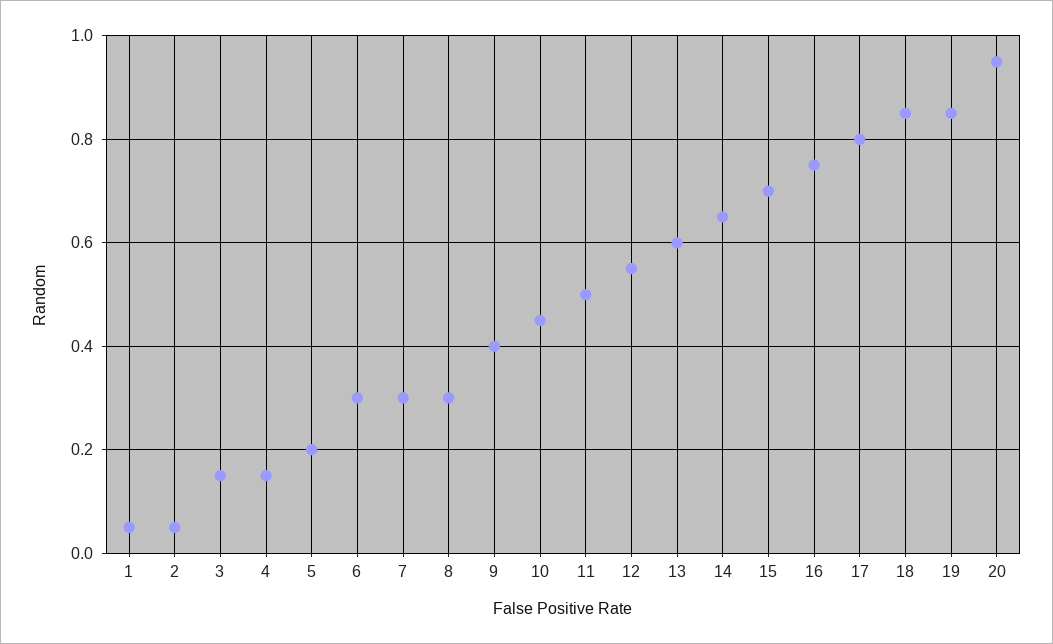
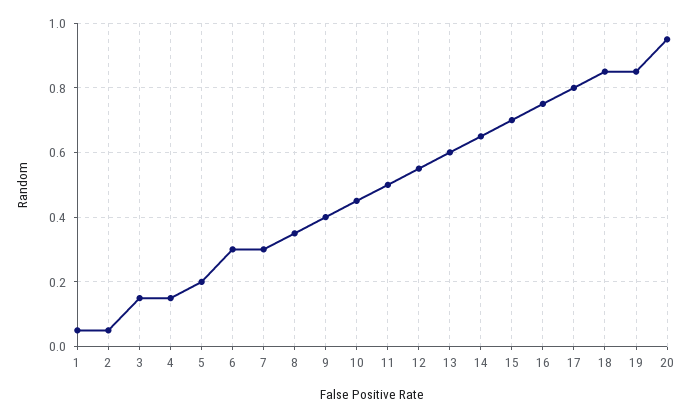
  {
    "1": 0.05,
    "2": 0.05,
    "3": 0.15,
    "4": 0.15,
    "5": 0.2,
    "6": 0.3,
    "7": 0.3,
-   "8": 0.3,
+   "8": 0.35,
    "9": 0.4,
    "10": 0.45,
    "11": 0.5,
    "12": 0.55,
    "13": 0.6,
    "14": 0.65,
    "15": 0.7,
    "16": 0.75,
    "17": 0.8,
    "18": 0.85,
    "19": 0.85,
    "20": 0.95
  }

